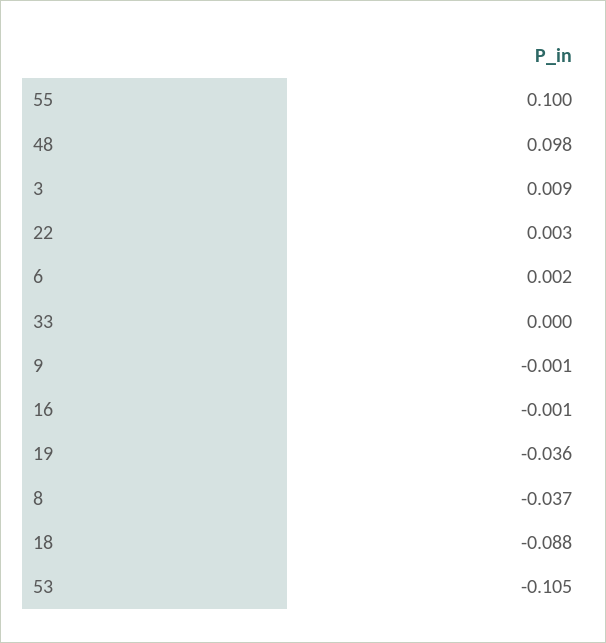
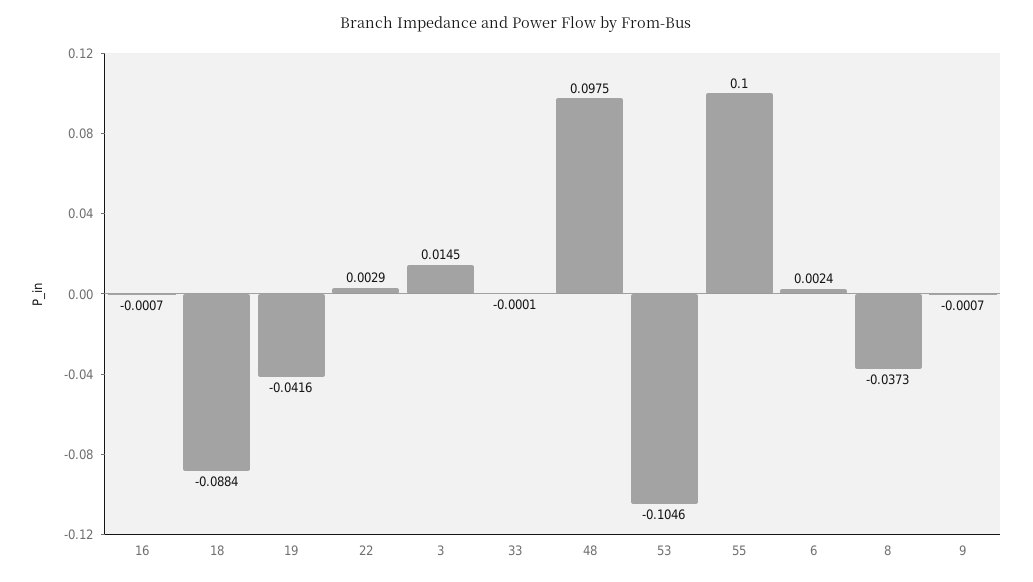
  {
    "55": 0.1,
    "48": 0.0975,
-   "3": 0.009,
+   "3": 0.0145,
    "22": 0.0029,
    "6": 0.0024,
    "33": -0.0001,
    "9": -0.0007,
    "16": -0.0007,
-   "19": -0.036,
+   "19": -0.0416,
    "8": -0.0373,
    "18": -0.0884,
    "53": -0.1046
  }

